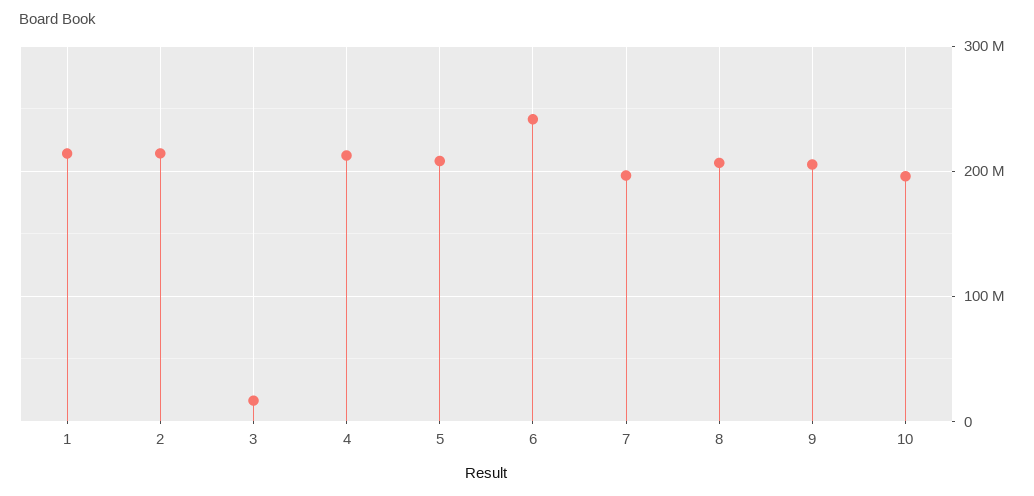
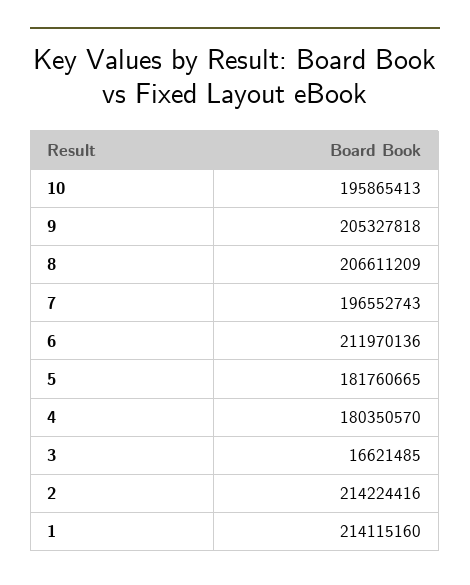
  {
    "1": 214115160,
    "2": 214224416,
    "3": 16621485,
-   "4": 210000000,
+   "4": 180350570,
-   "5": 210000000,
+   "5": 181760665,
-   "6": 240000000,
+   "6": 211970136,
    "7": 196552743,
    "8": 206611209,
    "9": 205327818,
    "10": 195865413
  }

